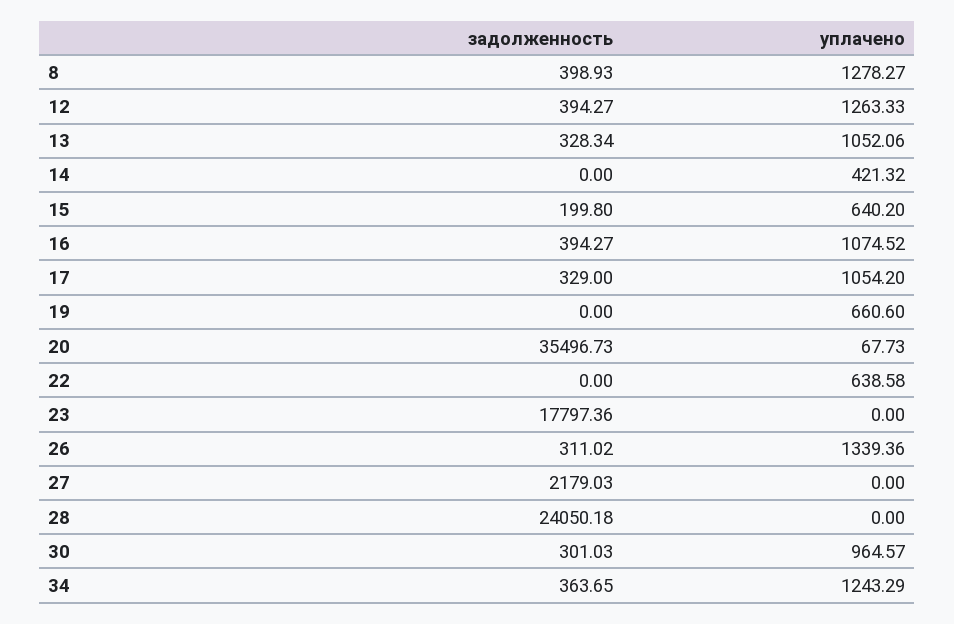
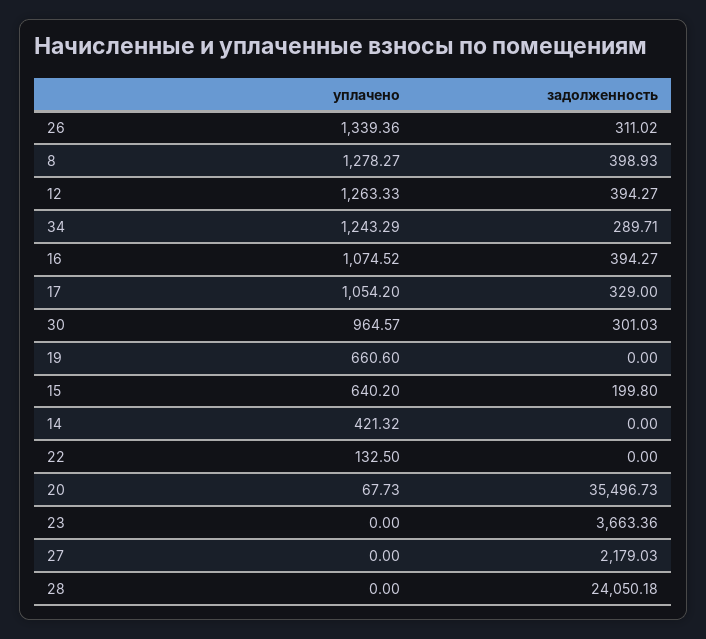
  {
    "задолженность": {
      "8": 398.93,
      "12": 394.27,
-     "13": 328.34,
      "14": 0,
      "15": 199.8,
      "16": 394.27,
      "17": 329,
      "19": 0,
      "20": 35496.73,
      "22": 0,
-     "23": 17797.36,
+     "23": 3663.36,
      "26": 311.02,
      "27": 2179.03,
      "28": 24050.18,
      "30": 301.03,
-     "34": 363.65
+     "34": 289.71
    },
    "уплачено": {
      "8": 1278.27,
      "12": 1263.33,
-     "13": 1052.06,
      "14": 421.32,
      "15": 640.2,
      "16": 1074.52,
      "17": 1054.2,
      "19": 660.6,
      "20": 67.73,
-     "22": 638.58,
+     "22": 132.5,
      "23": 0,
      "26": 1339.36,
      "27": 0,
      "28": 0,
      "30": 964.57,
      "34": 1243.29
    }
  }

